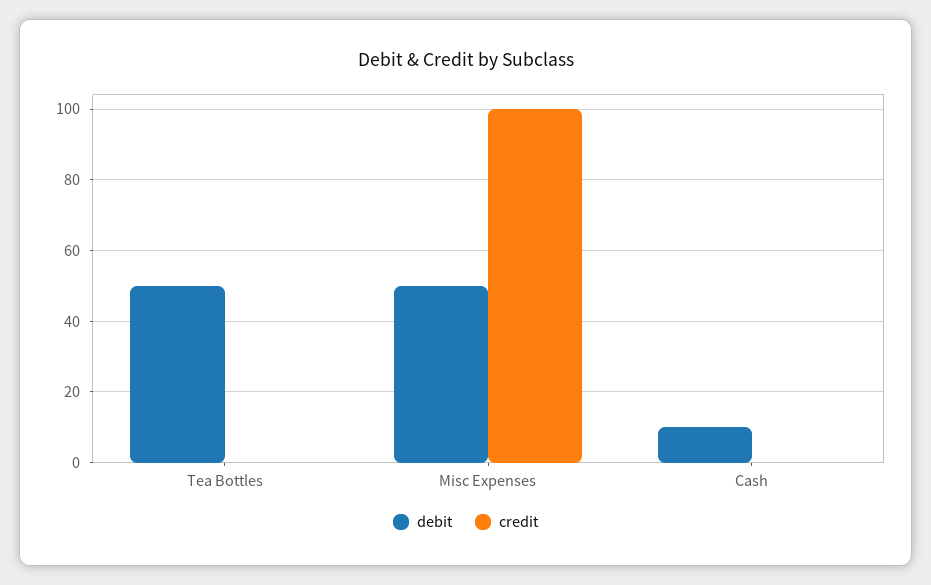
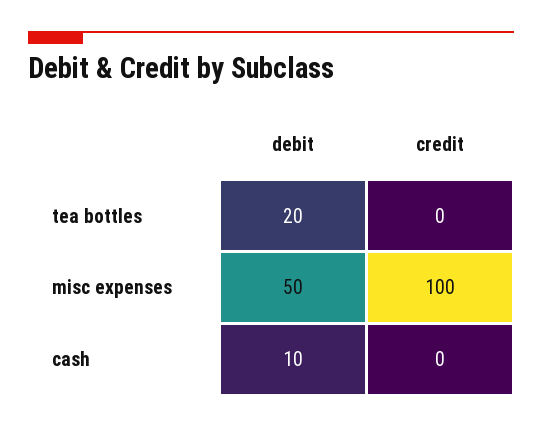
  {
    "debit": {
-     "Tea Bottles": 50,
+     "Tea Bottles": 20,
      "Misc Expenses": 50,
      "Cash": 10
    },
    "credit": {
      "Tea Bottles": 0,
      "Misc Expenses": 100,
      "Cash": 0
    }
  }

